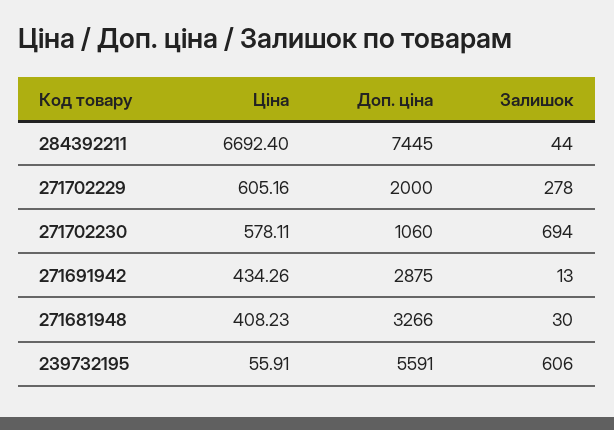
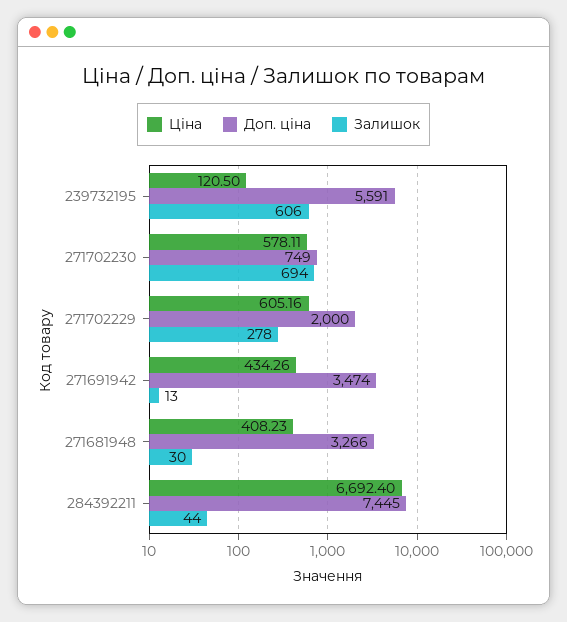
  {
    "Ціна": {
      "284392211": 6692.4,
      "271702229": 605.16,
      "271702230": 578.11,
      "271691942": 434.26,
      "271681948": 408.23,
-     "239732195": 55.91
+     "239732195": 120.5
    },
    "Доп. ціна": {
      "284392211": 7445,
      "271702229": 2000,
-     "271702230": 1060,
+     "271702230": 749,
-     "271691942": 2875,
+     "271691942": 3474,
      "271681948": 3266,
      "239732195": 5591
    },
    "Залишок": {
      "284392211": 44,
      "271702229": 278,
      "271702230": 694,
      "271691942": 13,
      "271681948": 30,
      "239732195": 606
    }
  }

